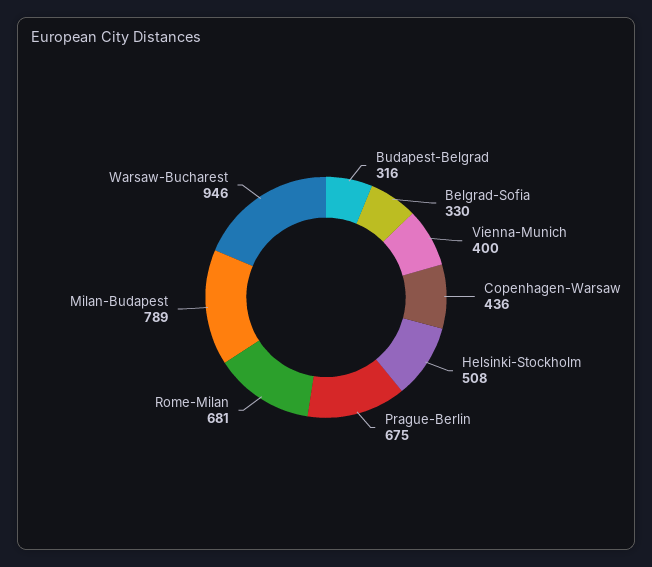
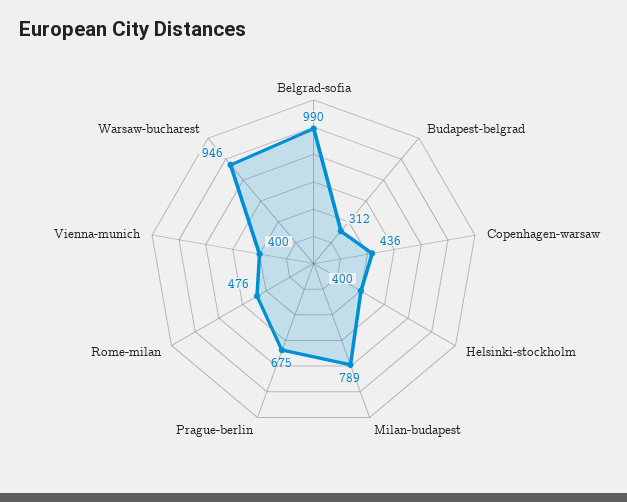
  {
-   "Budapest-Belgrad": 316,
+   "Budapest-Belgrad": 312,
-   "Belgrad-Sofia": 330,
+   "Belgrad-Sofia": 990,
    "Vienna-Munich": 400,
    "Copenhagen-Warsaw": 436,
-   "Helsinki-Stockholm": 508,
+   "Helsinki-Stockholm": 400,
    "Prague-Berlin": 675,
-   "Rome-Milan": 681,
+   "Rome-Milan": 476,
    "Milan-Budapest": 789,
    "Warsaw-Bucharest": 946
  }

